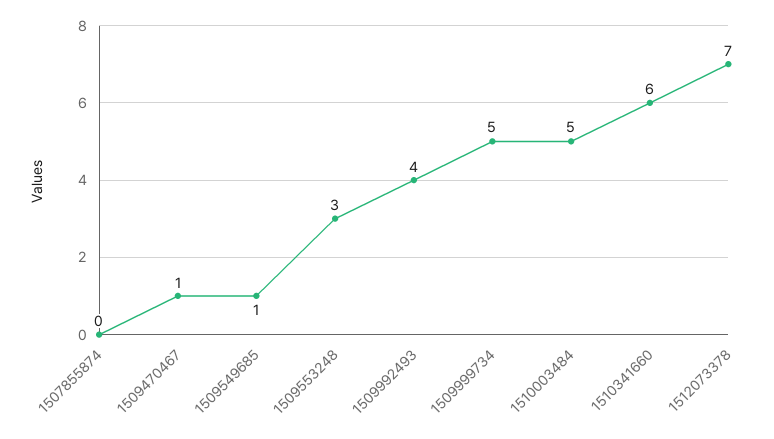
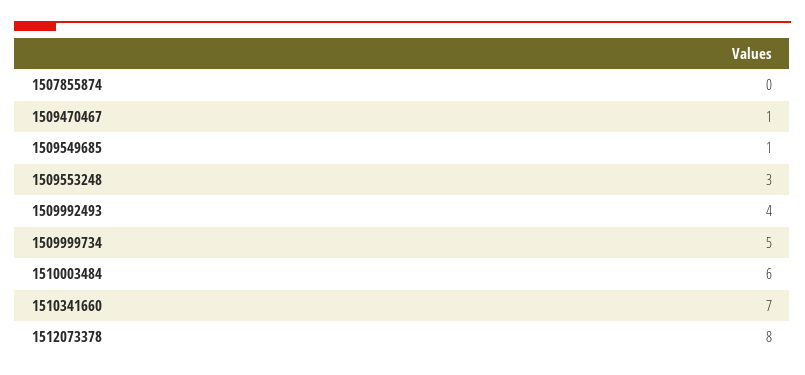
  {
    "1507855874": 0,
    "1509470467": 1,
    "1509549685": 1,
    "1509553248": 3,
    "1509992493": 4,
    "1509999734": 5,
-   "1510003484": 5,
+   "1510003484": 6,
-   "1510341660": 6,
+   "1510341660": 7,
-   "1512073378": 7
+   "1512073378": 8
  }

